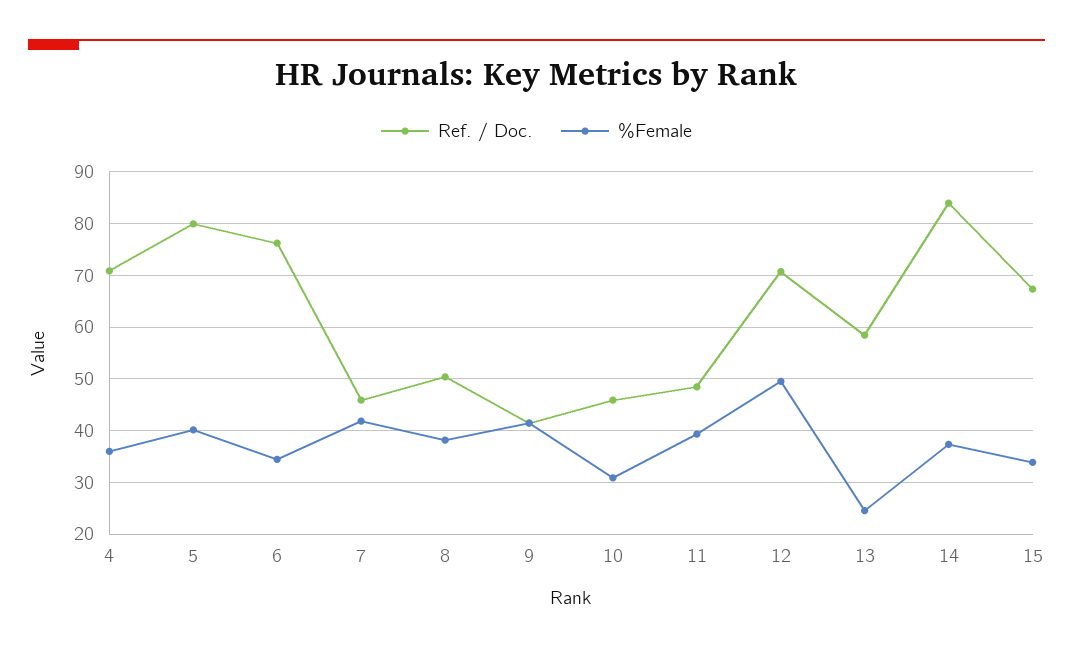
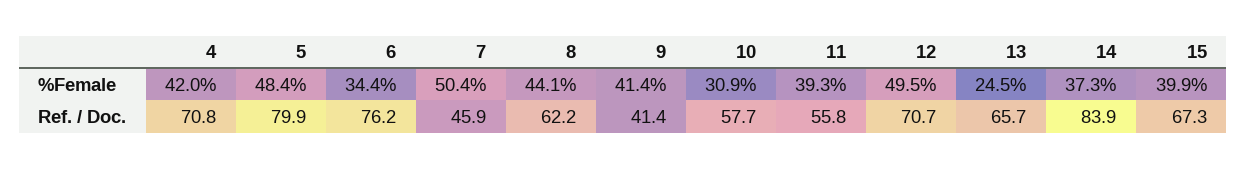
  {
    "Ref. / Doc.": {
      "4": 70.8,
      "5": 79.9,
      "6": 76.2,
      "7": 45.9,
-     "8": 50,
+     "8": 62.2,
      "9": 41.4,
-     "10": 46,
+     "10": 57.7,
-     "11": 48,
+     "11": 55.8,
      "12": 70.7,
-     "13": 58,
+     "13": 65.7,
      "14": 83.9,
      "15": 67.3
    },
    "%Female": {
-     "4": 36,
+     "4": 42,
-     "5": 40,
+     "5": 48.4,
      "6": 34.4,
-     "7": 42,
+     "7": 50.4,
-     "8": 38,
+     "8": 44.1,
      "9": 41.4,
      "10": 30.9,
      "11": 39.3,
      "12": 49.5,
      "13": 24.5,
      "14": 37.3,
-     "15": 34
+     "15": 39.9
    }
  }

